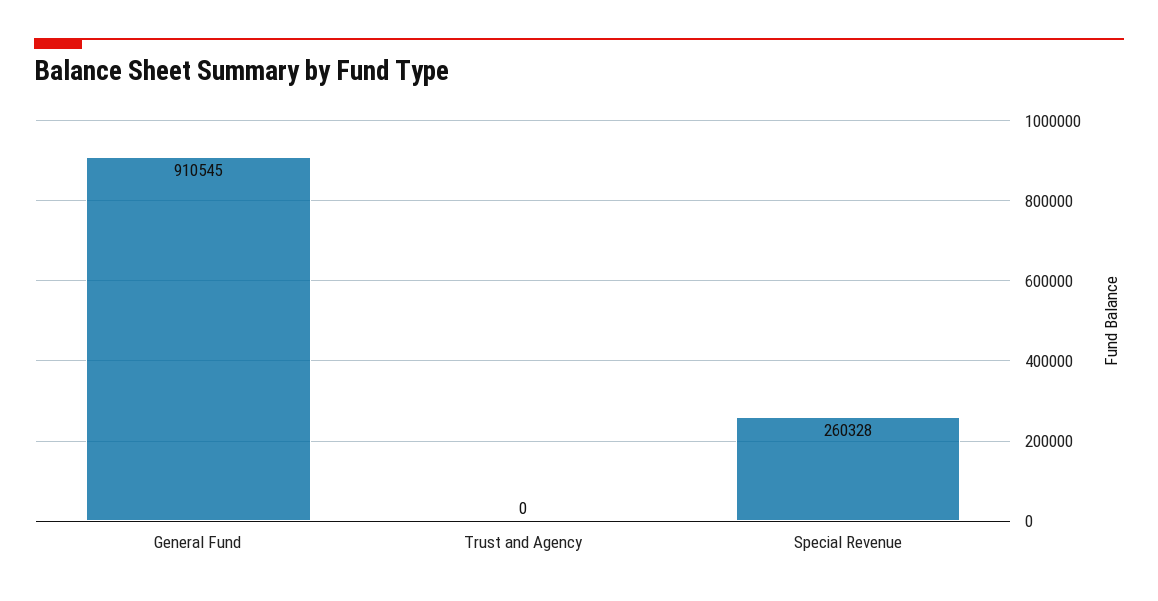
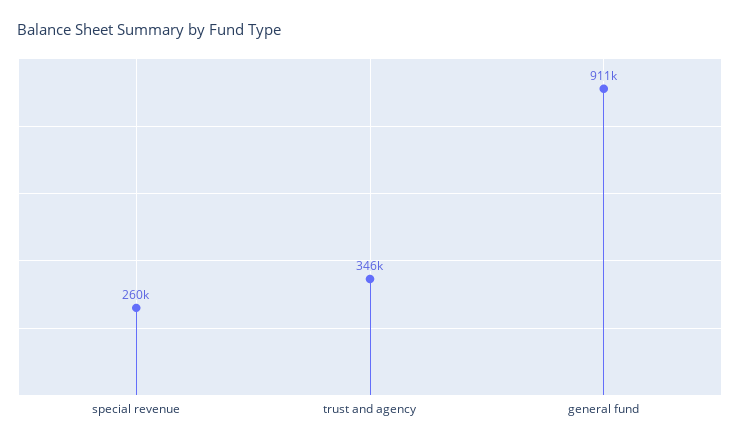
  {
    "General Fund": 910545,
-   "Trust and Agency": 0,
+   "Trust and Agency": 346000,
    "Special Revenue": 260328
  }

